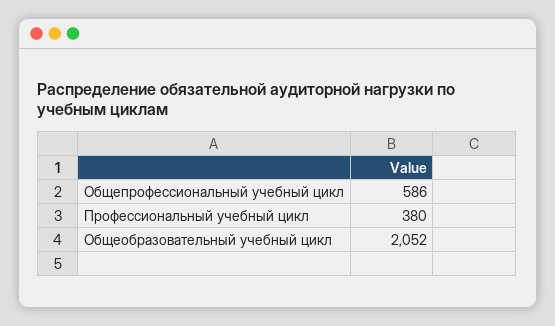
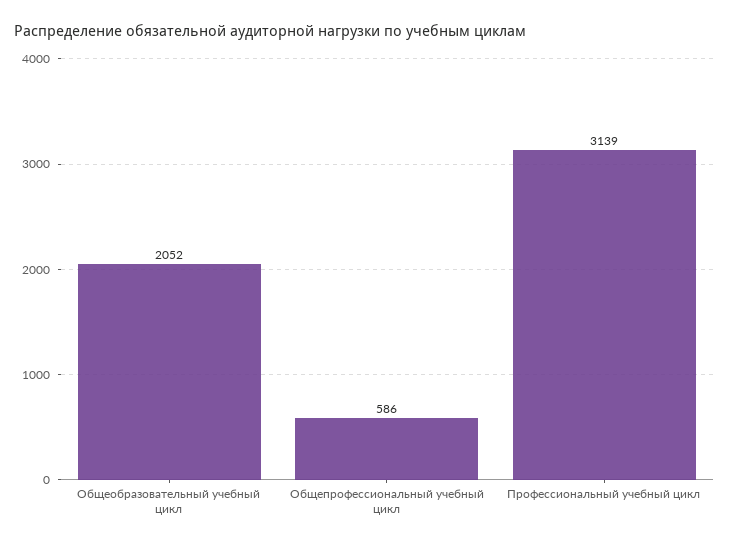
  {
    "Общепрофессиональный учебный цикл": 586,
-   "Профессиональный учебный цикл": 380,
+   "Профессиональный учебный цикл": 3139,
    "Общеобразовательный учебный цикл": 2052
  }

